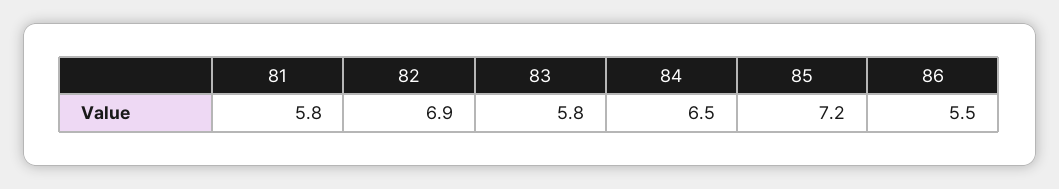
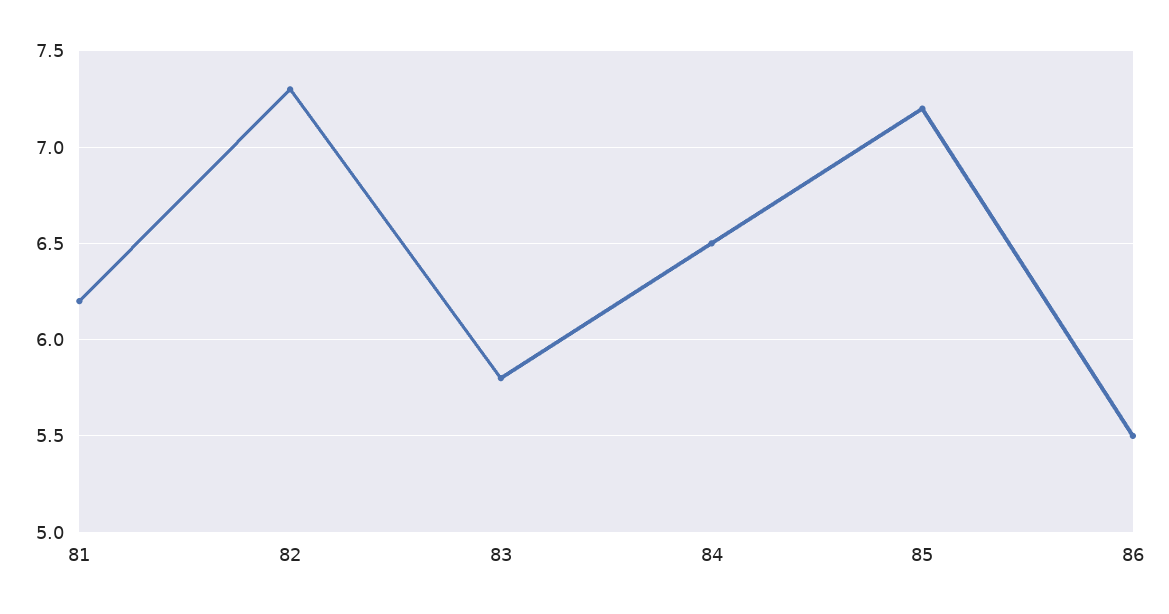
  {
-   "81": 5.8,
+   "81": 6.2,
-   "82": 6.9,
+   "82": 7.3,
    "83": 5.8,
    "84": 6.5,
    "85": 7.2,
    "86": 5.5
  }

